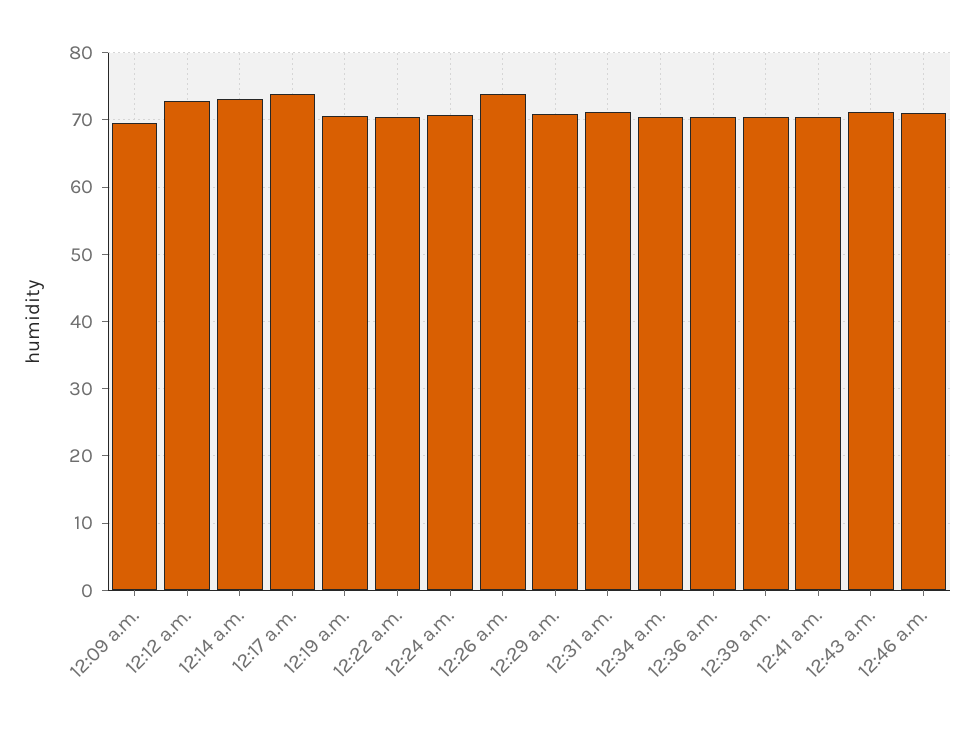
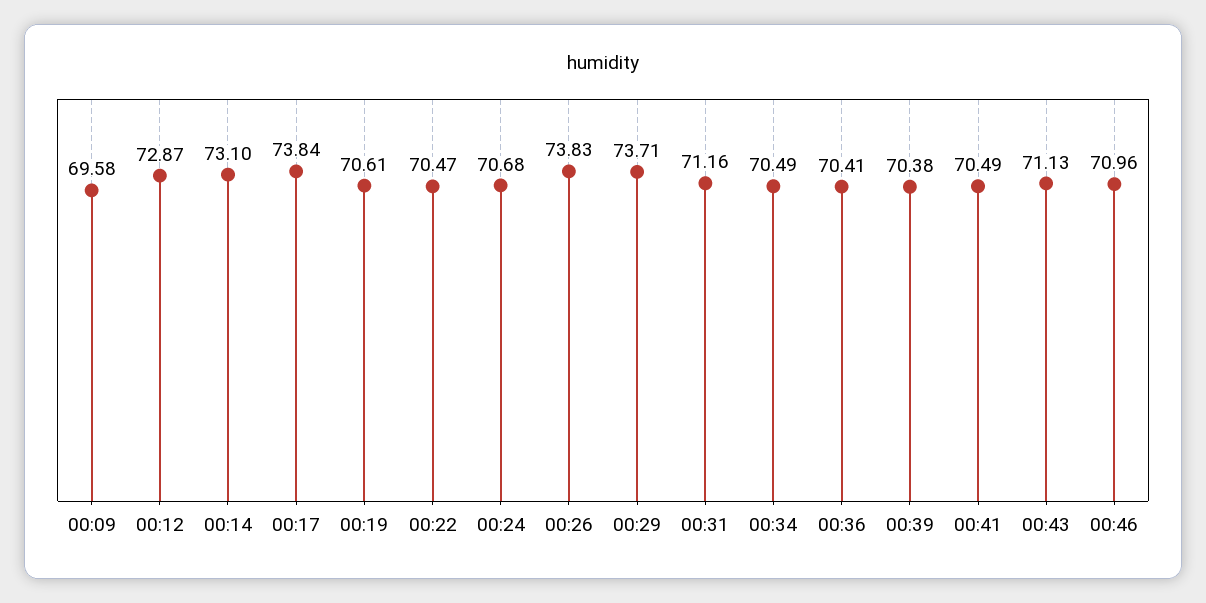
  {
    "12:09 a.m.": 69.58,
    "12:12 a.m.": 72.87,
    "12:14 a.m.": 73.1,
    "12:17 a.m.": 73.84,
    "12:19 a.m.": 70.61,
    "12:22 a.m.": 70.47,
    "12:24 a.m.": 70.68,
    "12:26 a.m.": 73.83,
-   "12:29 a.m.": 71,
+   "12:29 a.m.": 73.71,
    "12:31 a.m.": 71.16,
    "12:34 a.m.": 70.49,
    "12:36 a.m.": 70.41,
    "12:39 a.m.": 70.38,
    "12:41 a.m.": 70.49,
    "12:43 a.m.": 71.13,
    "12:46 a.m.": 70.96
  }

